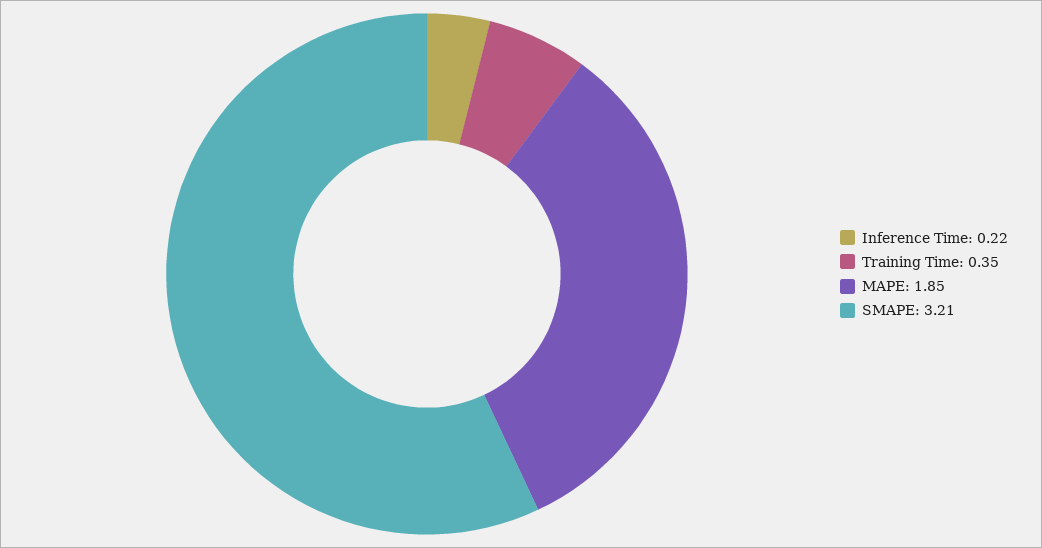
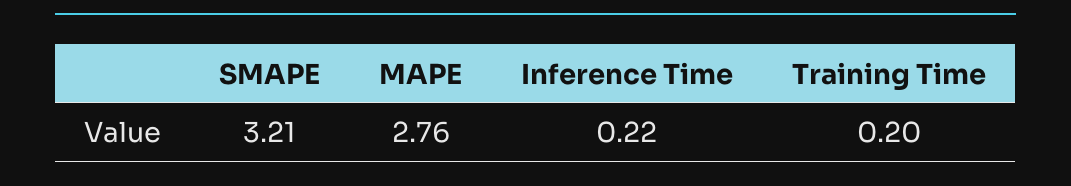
  {
    "Inference Time": 0.22,
-   "Training Time": 0.35,
+   "Training Time": 0.2,
-   "MAPE": 1.85,
+   "MAPE": 2.76,
    "SMAPE": 3.21
  }

